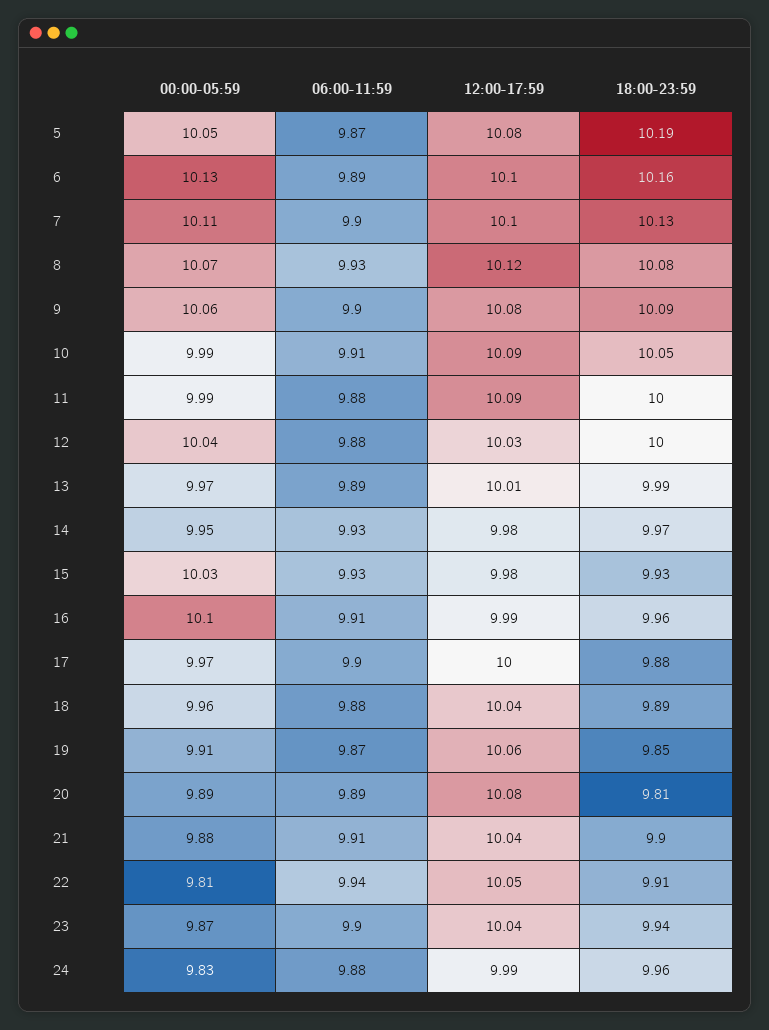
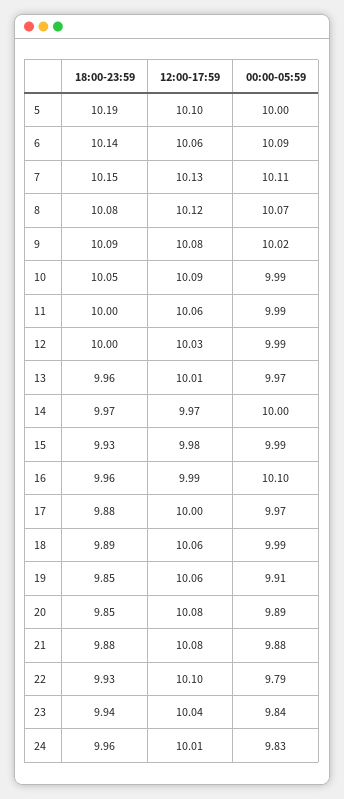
  {
    "00:00-05:59": {
-     "5": 10.05,
+     "5": 10,
-     "6": 10.13,
+     "6": 10.09,
      "7": 10.11,
      "8": 10.07,
-     "9": 10.06,
+     "9": 10.02,
      "10": 9.99,
      "11": 9.99,
-     "12": 10.04,
+     "12": 9.99,
      "13": 9.97,
-     "14": 9.95,
+     "14": 10,
-     "15": 10.03,
+     "15": 9.99,
      "16": 10.1,
      "17": 9.97,
-     "18": 9.96,
+     "18": 9.99,
      "19": 9.91,
      "20": 9.89,
      "21": 9.88,
-     "22": 9.81,
+     "22": 9.79,
-     "23": 9.87,
+     "23": 9.84,
      "24": 9.83
    },
-   "06:00-11:59": {
-     "5": 9.87,
-     "6": 9.89,
-     "7": 9.9,
-     "8": 9.93,
-     "9": 9.9,
-     "10": 9.91,
-     "11": 9.88,
-     "12": 9.88,
-     "13": 9.89,
-     "14": 9.93,
-     "15": 9.93,
-     "16": 9.91,
-     "17": 9.9,
-     "18": 9.88,
-     "19": 9.87,
-     "20": 9.89,
-     "21": 9.91,
-     "22": 9.94,
-     "23": 9.9,
-     "24": 9.88
-   },
    "12:00-17:59": {
-     "5": 10.08,
+     "5": 10.1,
-     "6": 10.1,
+     "6": 10.06,
-     "7": 10.1,
+     "7": 10.13,
      "8": 10.12,
      "9": 10.08,
      "10": 10.09,
-     "11": 10.09,
+     "11": 10.06,
      "12": 10.03,
      "13": 10.01,
-     "14": 9.98,
+     "14": 9.97,
      "15": 9.98,
      "16": 9.99,
      "17": 10,
-     "18": 10.04,
+     "18": 10.06,
      "19": 10.06,
      "20": 10.08,
-     "21": 10.04,
+     "21": 10.08,
-     "22": 10.05,
+     "22": 10.1,
      "23": 10.04,
-     "24": 9.99
+     "24": 10.01
    },
    "18:00-23:59": {
      "5": 10.19,
-     "6": 10.16,
+     "6": 10.14,
-     "7": 10.13,
+     "7": 10.15,
      "8": 10.08,
      "9": 10.09,
      "10": 10.05,
      "11": 10,
      "12": 10,
-     "13": 9.99,
+     "13": 9.96,
      "14": 9.97,
      "15": 9.93,
      "16": 9.96,
      "17": 9.88,
      "18": 9.89,
      "19": 9.85,
-     "20": 9.81,
+     "20": 9.85,
-     "21": 9.9,
+     "21": 9.88,
-     "22": 9.91,
+     "22": 9.93,
      "23": 9.94,
      "24": 9.96
    }
  }

